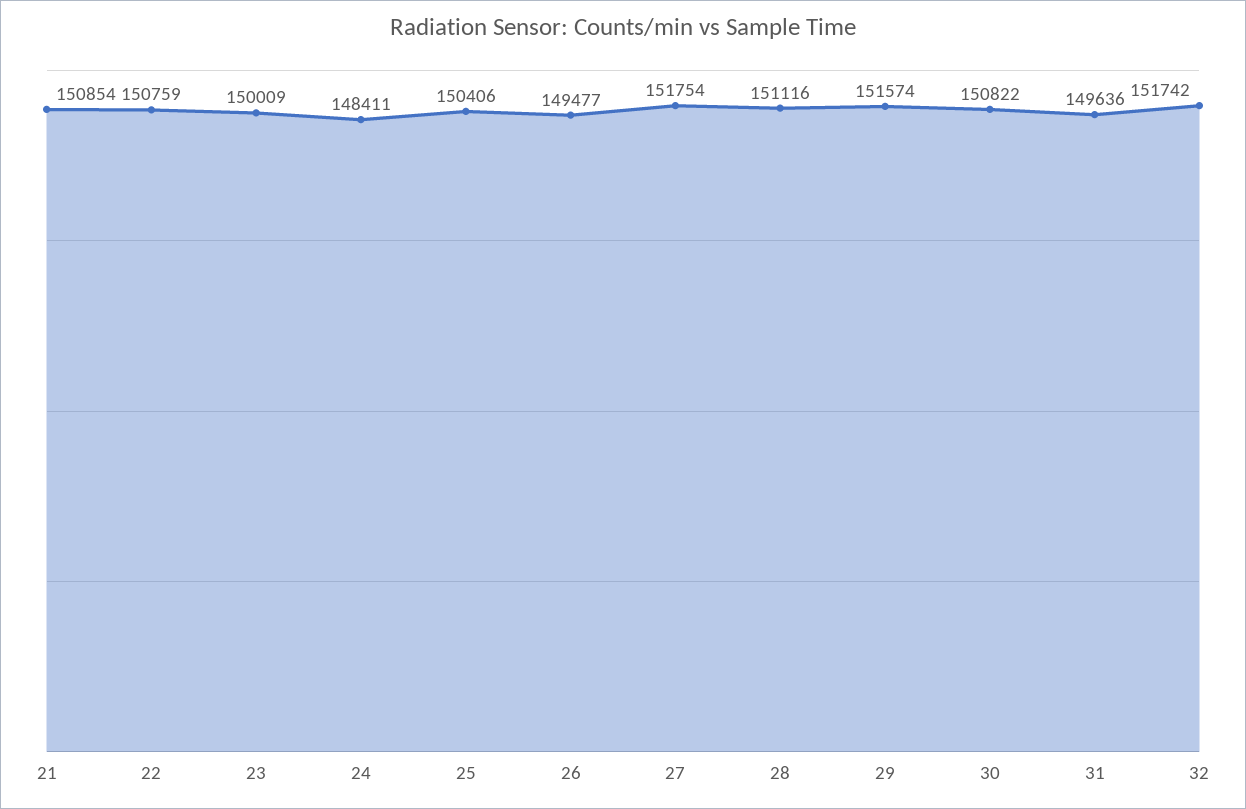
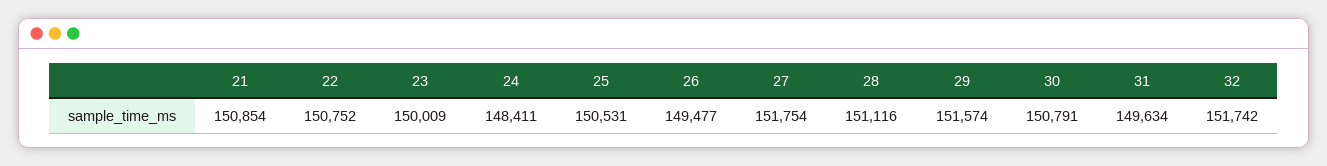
  {
    "21": 150854,
-   "22": 150759,
+   "22": 150752,
    "23": 150009,
    "24": 148411,
-   "25": 150406,
+   "25": 150531,
    "26": 149477,
    "27": 151754,
    "28": 151116,
    "29": 151574,
-   "30": 150822,
+   "30": 150791,
-   "31": 149636,
+   "31": 149634,
    "32": 151742
  }

